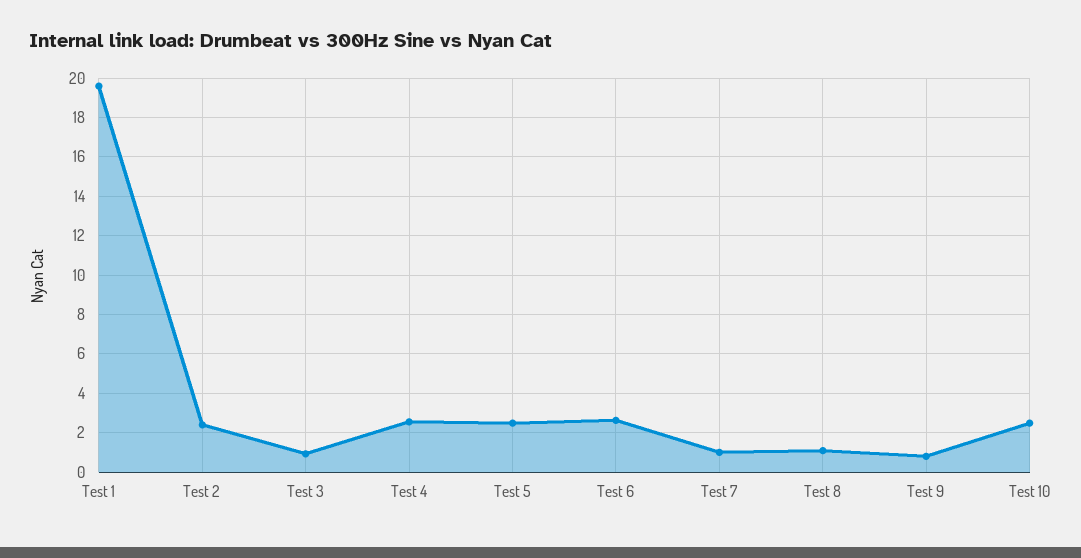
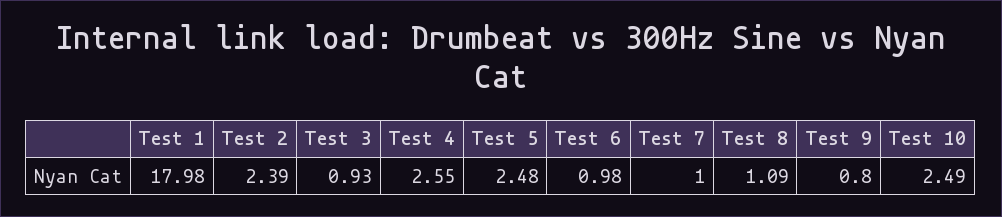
  {
-   "Test 1": 19.5,
+   "Test 1": 17.98,
    "Test 2": 2.39,
    "Test 3": 0.93,
    "Test 4": 2.55,
    "Test 5": 2.48,
-   "Test 6": 2.5,
+   "Test 6": 0.98,
    "Test 7": 1,
    "Test 8": 1.09,
    "Test 9": 0.8,
    "Test 10": 2.49
  }

